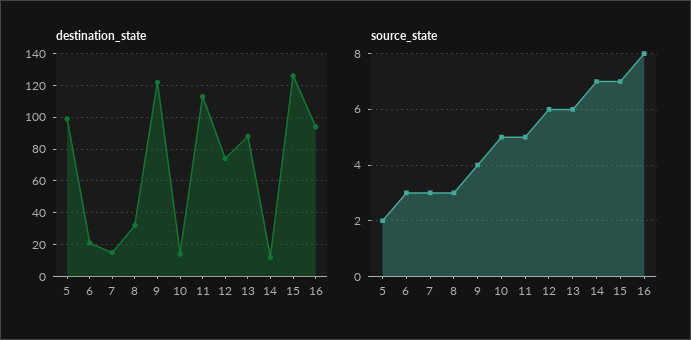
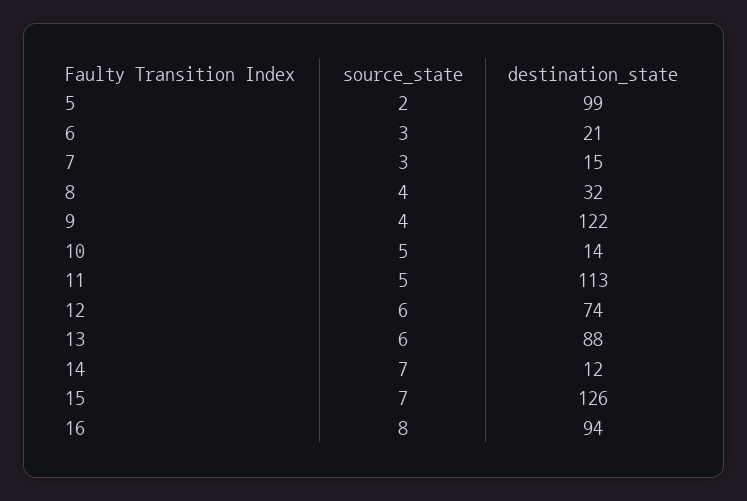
  {
    "destination_state": {
      "5": 99,
      "6": 21,
      "7": 15,
      "8": 32,
      "9": 122,
      "10": 14,
      "11": 113,
      "12": 74,
      "13": 88,
      "14": 12,
      "15": 126,
      "16": 94
    },
    "source_state": {
      "5": 2,
      "6": 3,
      "7": 3,
-     "8": 3,
+     "8": 4,
      "9": 4,
      "10": 5,
      "11": 5,
      "12": 6,
      "13": 6,
      "14": 7,
      "15": 7,
      "16": 8
    }
  }

